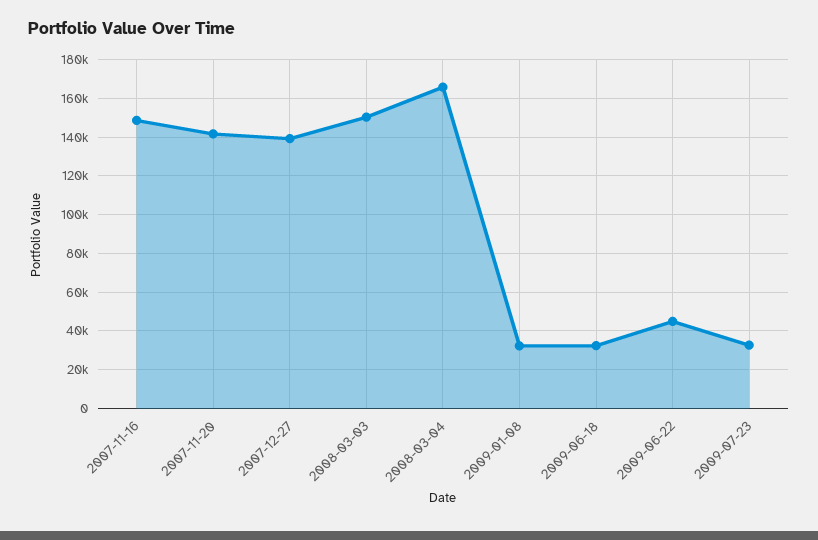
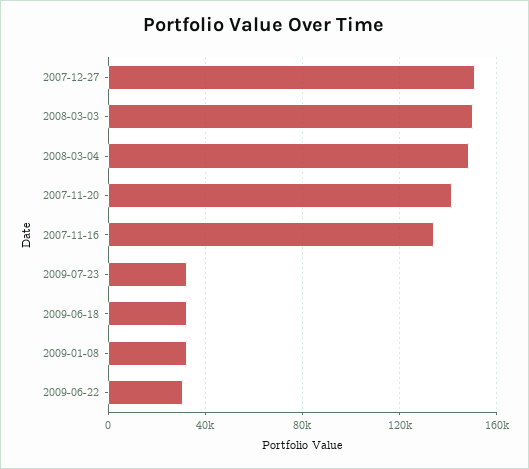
  {
-   "2007-11-16": 150000,
+   "2007-11-16": 135000,
    "2007-11-20": 140000,
-   "2007-12-27": 140000,
+   "2007-12-27": 150000,
    "2008-03-03": 150000,
-   "2008-03-04": 165000,
+   "2008-03-04": 150000,
    "2009-01-08": 30000,
    "2009-06-18": 35000,
-   "2009-06-22": 45000,
+   "2009-06-22": 30000,
    "2009-07-23": 35000
  }

